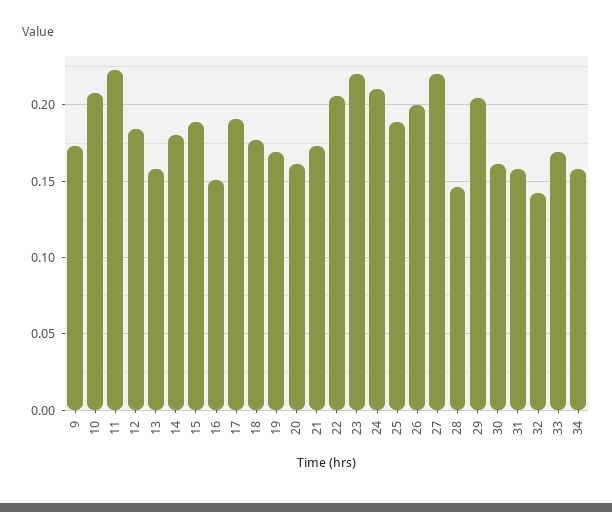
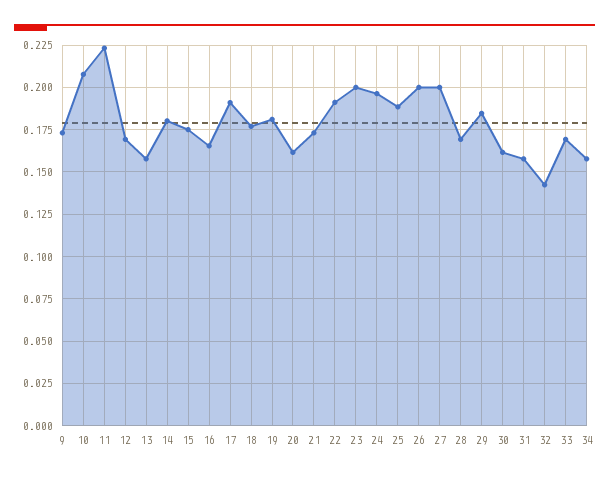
  {
    "9": 0.175,
    "10": 0.21,
    "11": 0.225,
-   "12": 0.185,
+   "12": 0.17,
    "13": 0.16,
    "14": 0.18,
-   "15": 0.19,
+   "15": 0.175,
-   "16": 0.15,
+   "16": 0.165,
    "17": 0.19,
    "18": 0.175,
-   "19": 0.17,
+   "19": 0.18,
    "20": 0.16,
    "21": 0.175,
-   "22": 0.205,
+   "22": 0.19,
-   "23": 0.22,
+   "23": 0.2,
-   "24": 0.21,
+   "24": 0.195,
    "25": 0.19,
    "26": 0.2,
-   "27": 0.22,
+   "27": 0.2,
-   "28": 0.145,
+   "28": 0.17,
-   "29": 0.205,
+   "29": 0.185,
    "30": 0.16,
    "31": 0.16,
    "32": 0.14,
    "33": 0.17,
    "34": 0.16
  }

